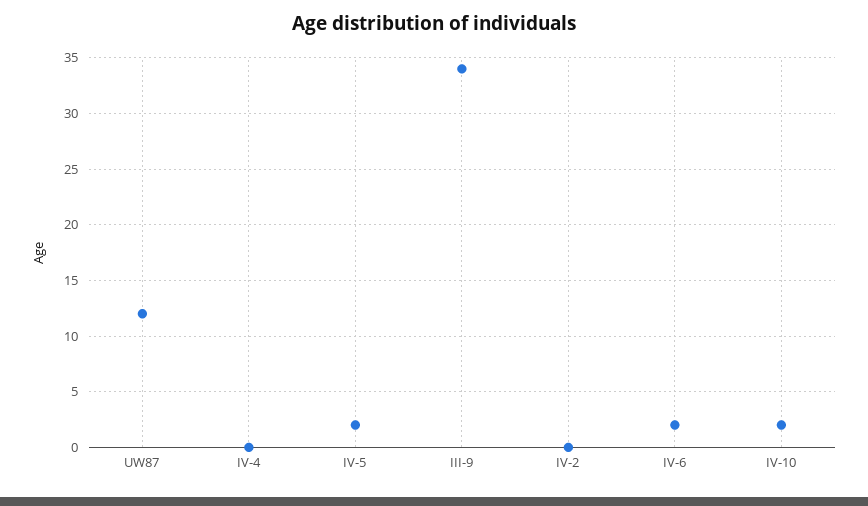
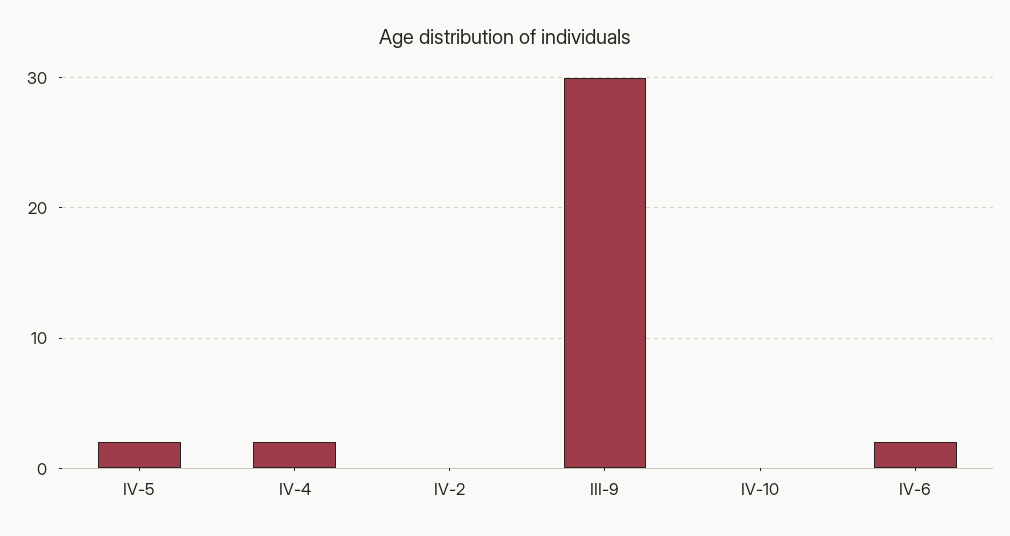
  {
-   "UW87": 12,
-   "IV-4": 0,
+   "IV-4": 2,
    "IV-5": 2,
-   "III-9": 34,
+   "III-9": 30,
    "IV-2": 0,
    "IV-6": 2,
-   "IV-10": 2
+   "IV-10": 0
  }

